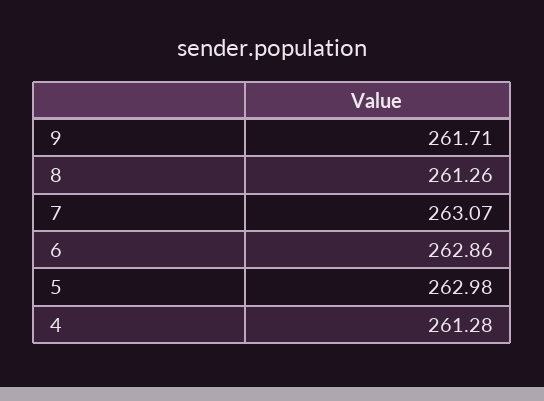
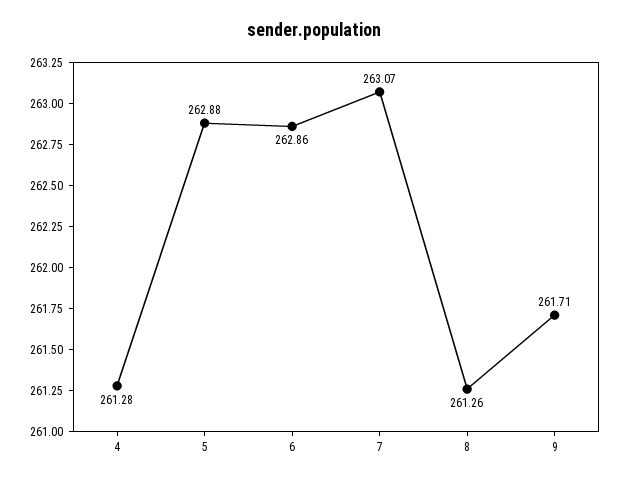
  {
    "9": 261.71,
    "8": 261.26,
    "7": 263.07,
    "6": 262.86,
-   "5": 262.98,
+   "5": 262.88,
    "4": 261.28
  }

